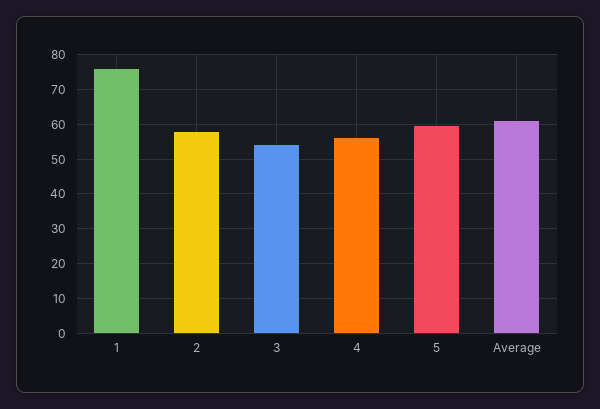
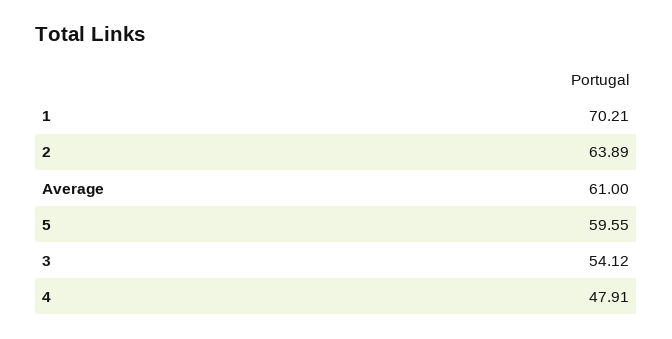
  {
-   "1": 76,
+   "1": 70.21,
-   "2": 58,
+   "2": 63.89,
    "3": 54.12,
-   "4": 56,
+   "4": 47.91,
    "5": 59.55,
    "Average": 61
  }

